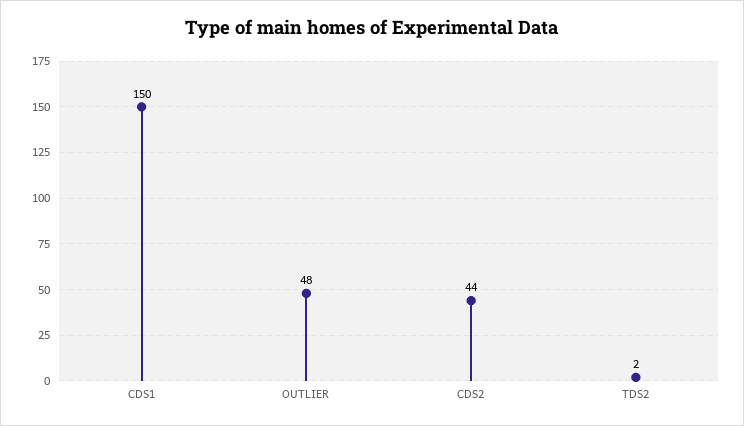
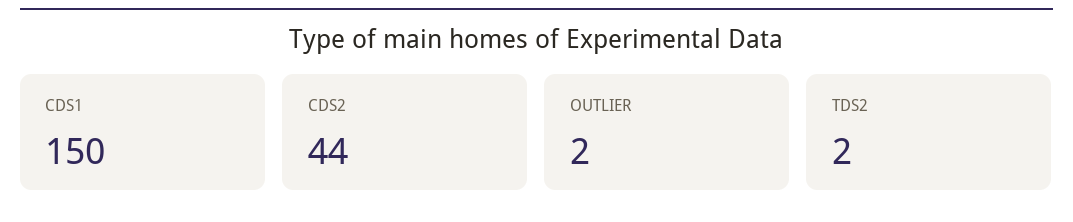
  {
    "CDS1": 150,
-   "OUTLIER": 48,
+   "OUTLIER": 2,
    "CDS2": 44,
    "TDS2": 2
  }

